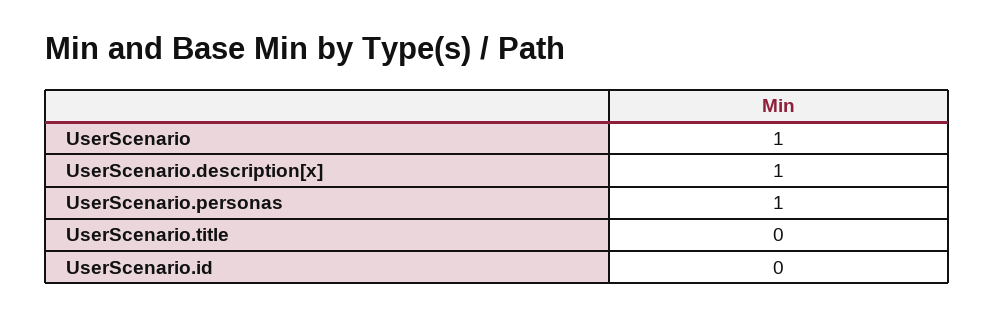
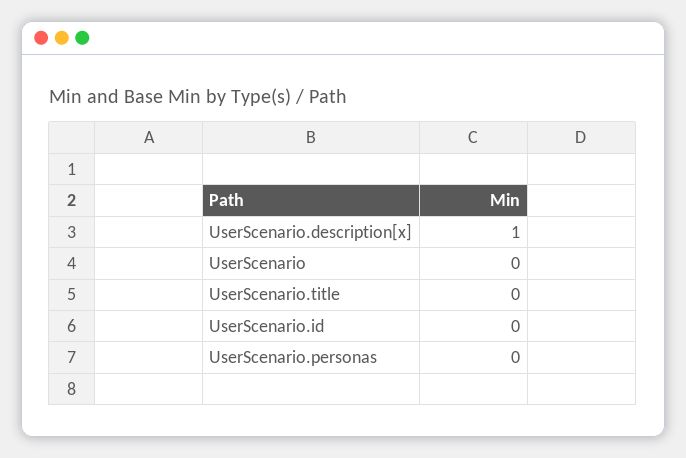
  {
-   "UserScenario": 1,
+   "UserScenario": 0,
    "UserScenario.description[x]": 1,
-   "UserScenario.personas": 1,
+   "UserScenario.personas": 0,
    "UserScenario.title": 0,
    "UserScenario.id": 0
  }

